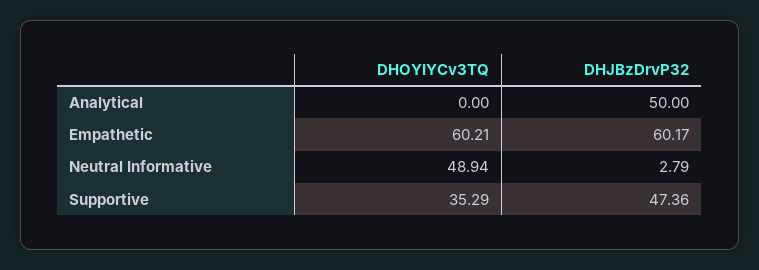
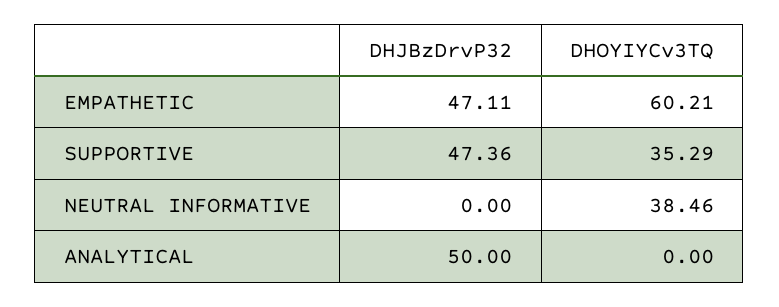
  {
    "DHOYIYCv3TQ": {
      "Analytical": 0,
      "Empathetic": 60.21,
-     "Neutral Informative": 48.94,
+     "Neutral Informative": 38.46,
      "Supportive": 35.29
    },
    "DHJBzDrvP32": {
      "Analytical": 50,
-     "Empathetic": 60.17,
+     "Empathetic": 47.11,
-     "Neutral Informative": 2.79,
+     "Neutral Informative": 0,
      "Supportive": 47.36
    }
  }

